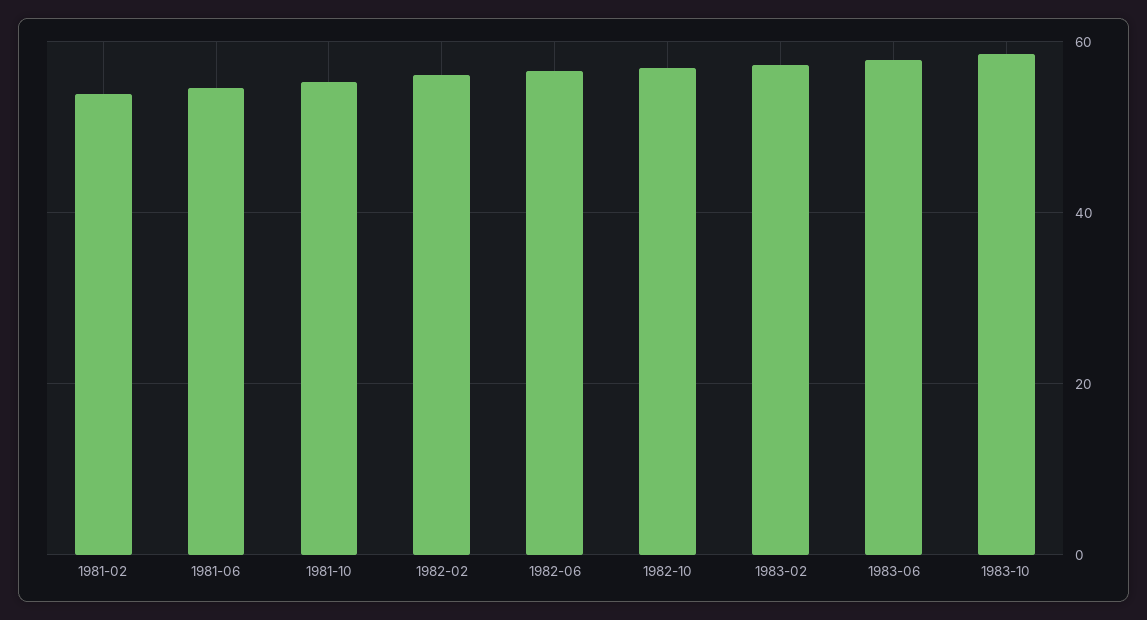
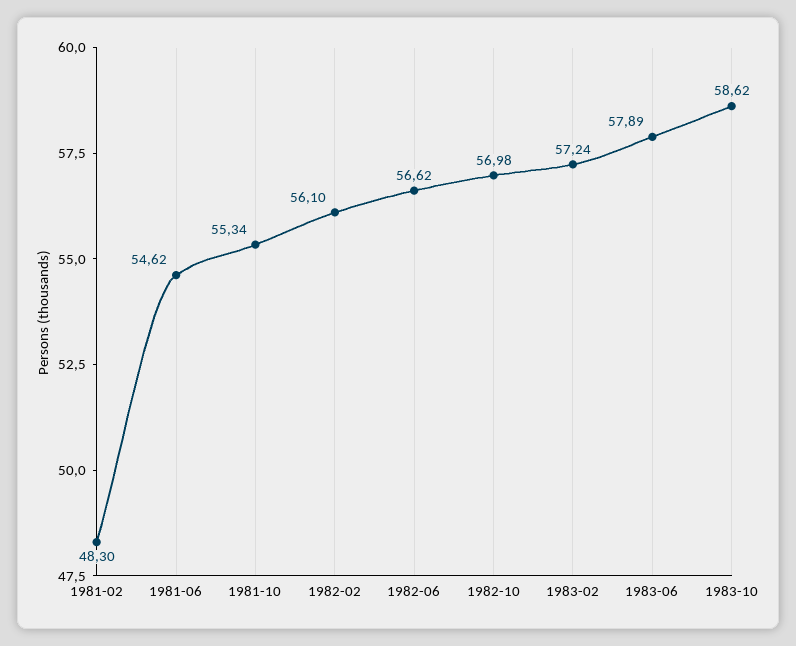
  {
-   "1981-02": 54,
+   "1981-02": 48.3,
    "1981-06": 54.62,
    "1981-10": 55.34,
    "1982-02": 56.1,
    "1982-06": 56.62,
    "1982-10": 56.98,
    "1983-02": 57.24,
    "1983-06": 57.89,
    "1983-10": 58.62
  }

